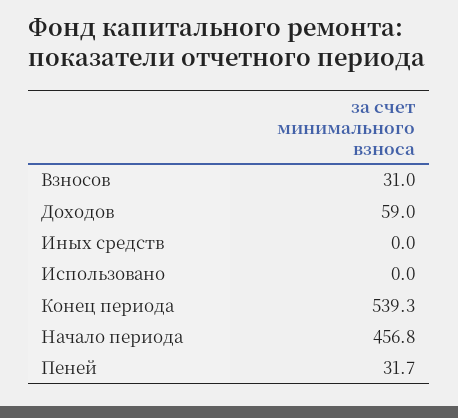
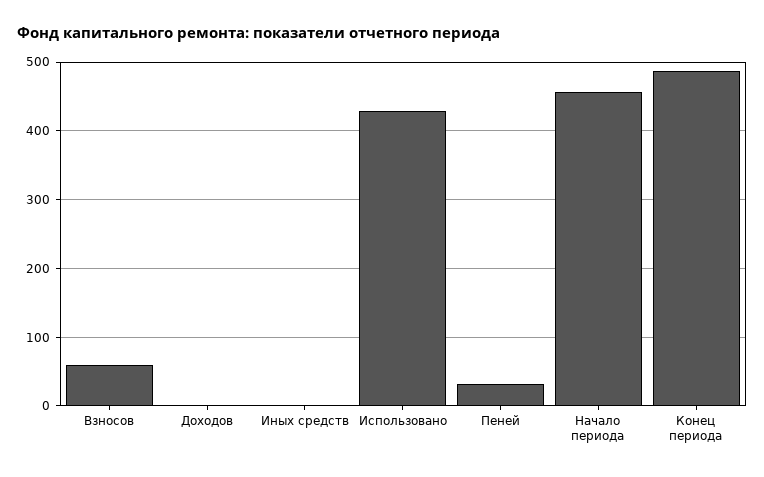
  {
-   "Взносов": 31,
+   "Взносов": 60,
-   "Доходов": 59,
+   "Доходов": 0,
    "Иных средств": 0,
-   "Использовано": 0,
+   "Использовано": 430,
-   "Конец периода": 539.3,
+   "Конец периода": 490,
    "Начало периода": 456.8,
    "Пеней": 31.7
  }

